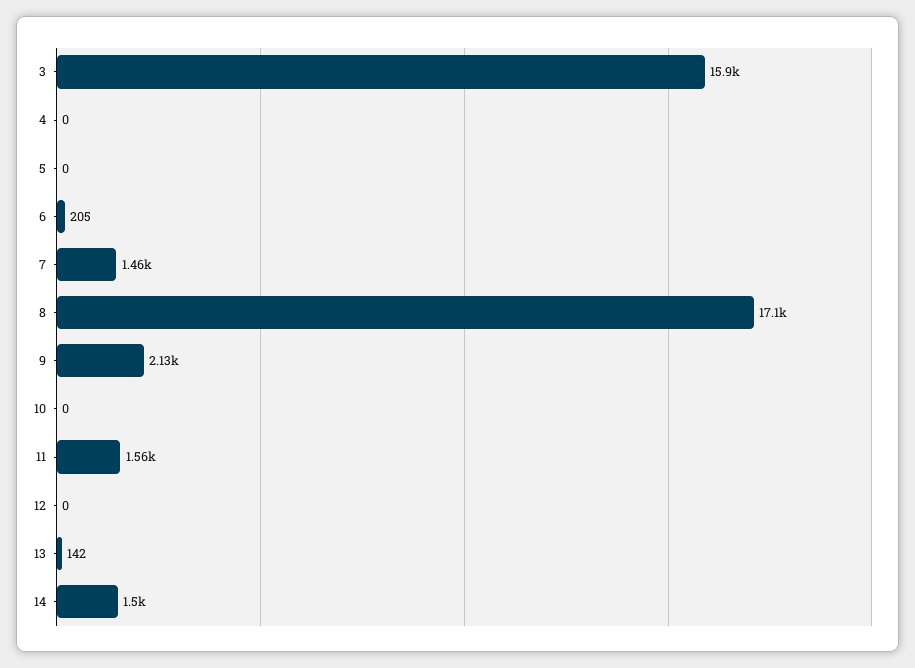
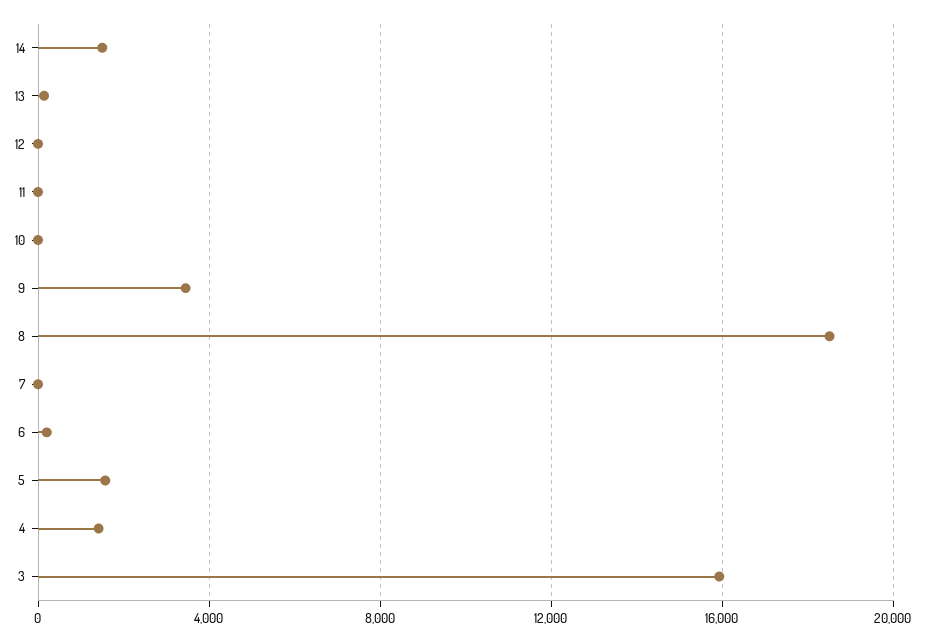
  {
    "3": 15900,
-   "4": 0,
+   "4": 1500,
-   "5": 0,
+   "5": 1500,
    "6": 205,
-   "7": 1460,
+   "7": 0,
-   "8": 17100,
+   "8": 18500,
-   "9": 2130,
+   "9": 3500,
    "10": 0,
-   "11": 1560,
+   "11": 0,
    "12": 0,
    "13": 142,
    "14": 1500
  }

